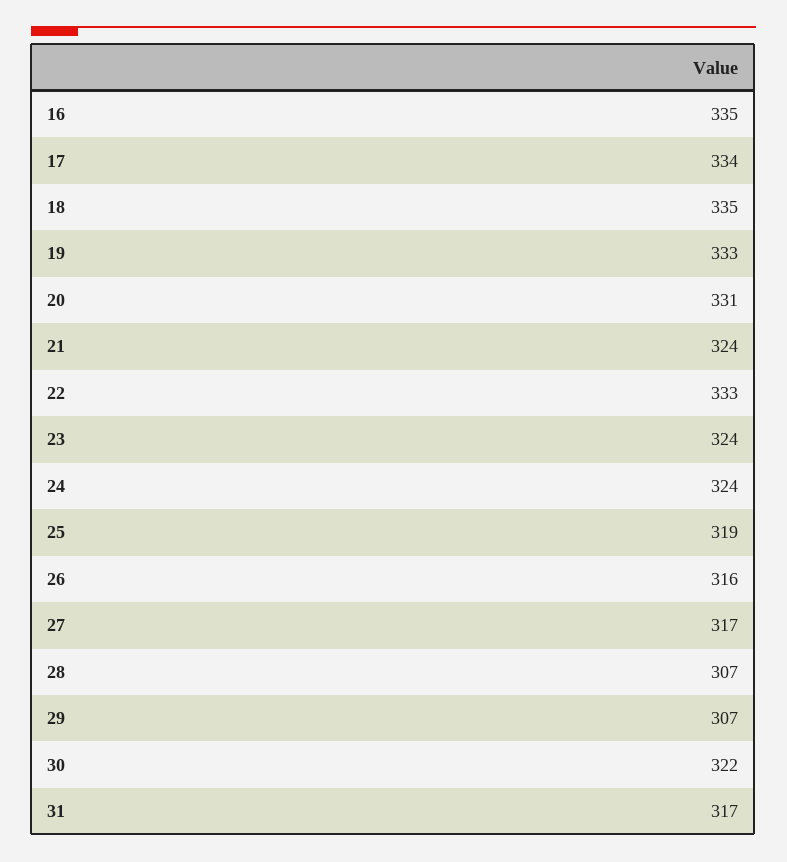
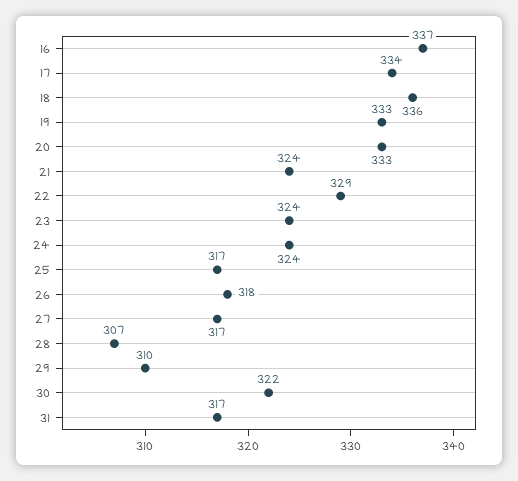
  {
-   "16": 335,
+   "16": 337,
    "17": 334,
-   "18": 335,
+   "18": 336,
    "19": 333,
-   "20": 331,
+   "20": 333,
    "21": 324,
-   "22": 333,
+   "22": 329,
    "23": 324,
    "24": 324,
-   "25": 319,
+   "25": 317,
-   "26": 316,
+   "26": 318,
    "27": 317,
    "28": 307,
-   "29": 307,
+   "29": 310,
    "30": 322,
    "31": 317
  }

